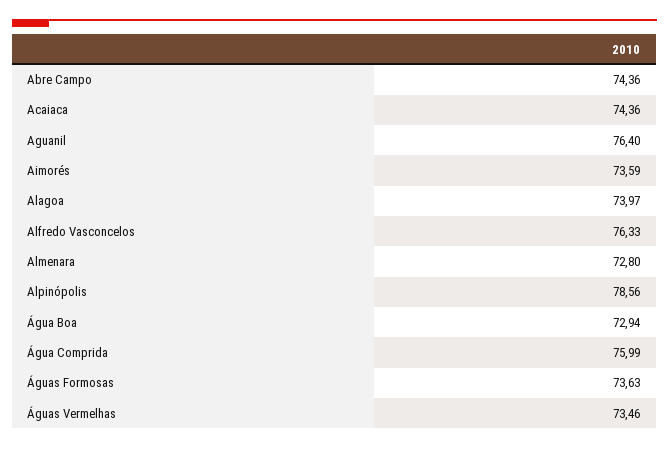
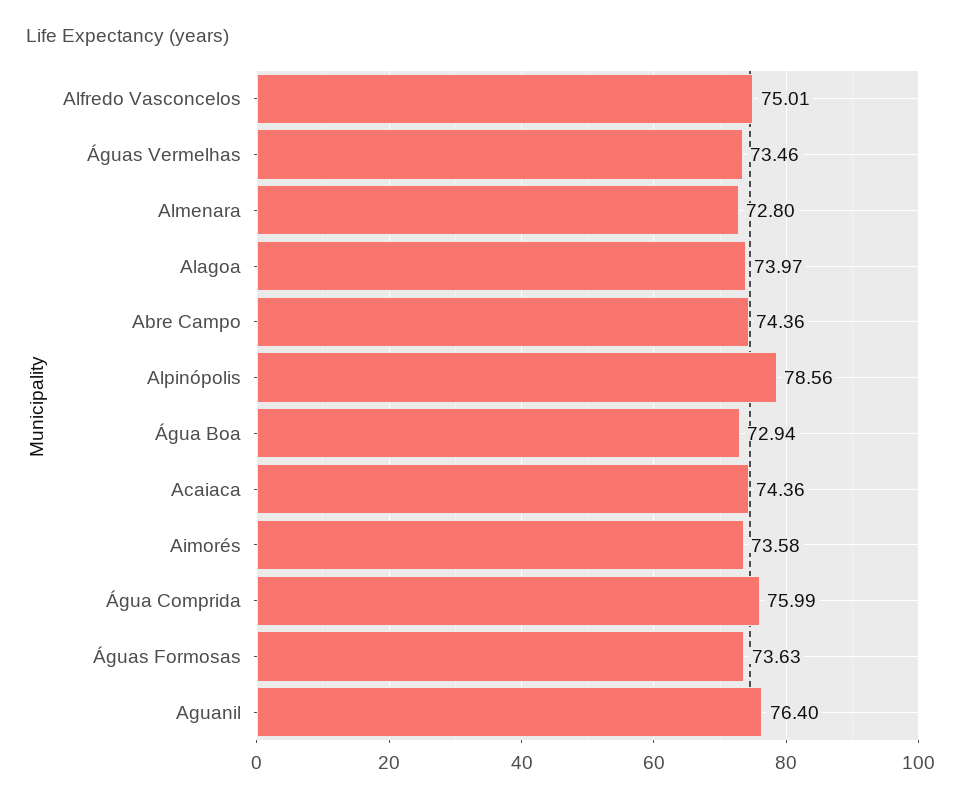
  {
    "Abre Campo": 74.36,
    "Acaiaca": 74.36,
    "Aguanil": 76.4,
-   "Aimorés": 73.59,
+   "Aimorés": 73.58,
    "Alagoa": 73.97,
-   "Alfredo Vasconcelos": 76.33,
+   "Alfredo Vasconcelos": 75.01,
    "Almenara": 72.8,
    "Alpinópolis": 78.56,
    "Água Boa": 72.94,
    "Água Comprida": 75.99,
    "Águas Formosas": 73.63,
    "Águas Vermelhas": 73.46
  }

